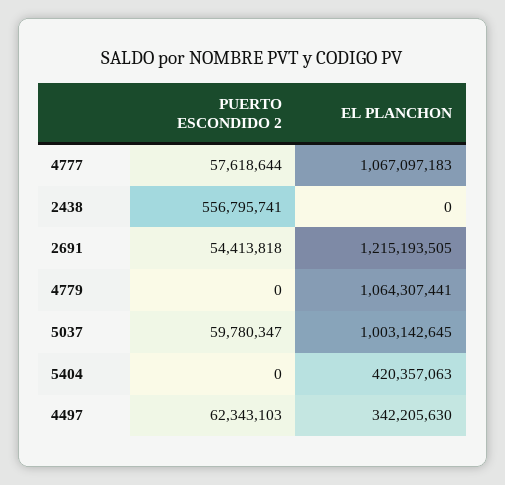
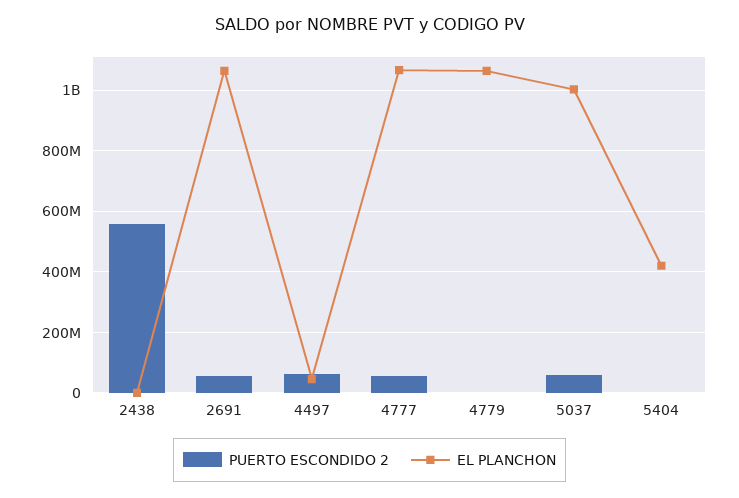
  {
    "PUERTO ESCONDIDO 2": {
      "4777": 57618644,
      "2438": 556795741,
      "2691": 54413818,
      "4779": 0,
      "5037": 59780347,
      "5404": 0,
      "4497": 62343103
    },
    "EL PLANCHON": {
      "4777": 1067097183,
      "2438": 0,
-     "2691": 1215193505,
+     "2691": 1060000000,
      "4779": 1064307441,
      "5037": 1003142645,
      "5404": 420357063,
-     "4497": 342205630
+     "4497": 40000000
    }
  }

